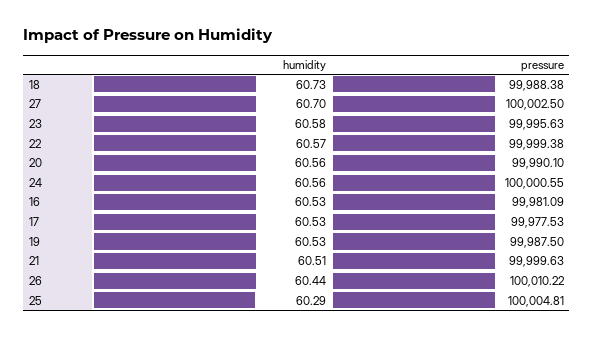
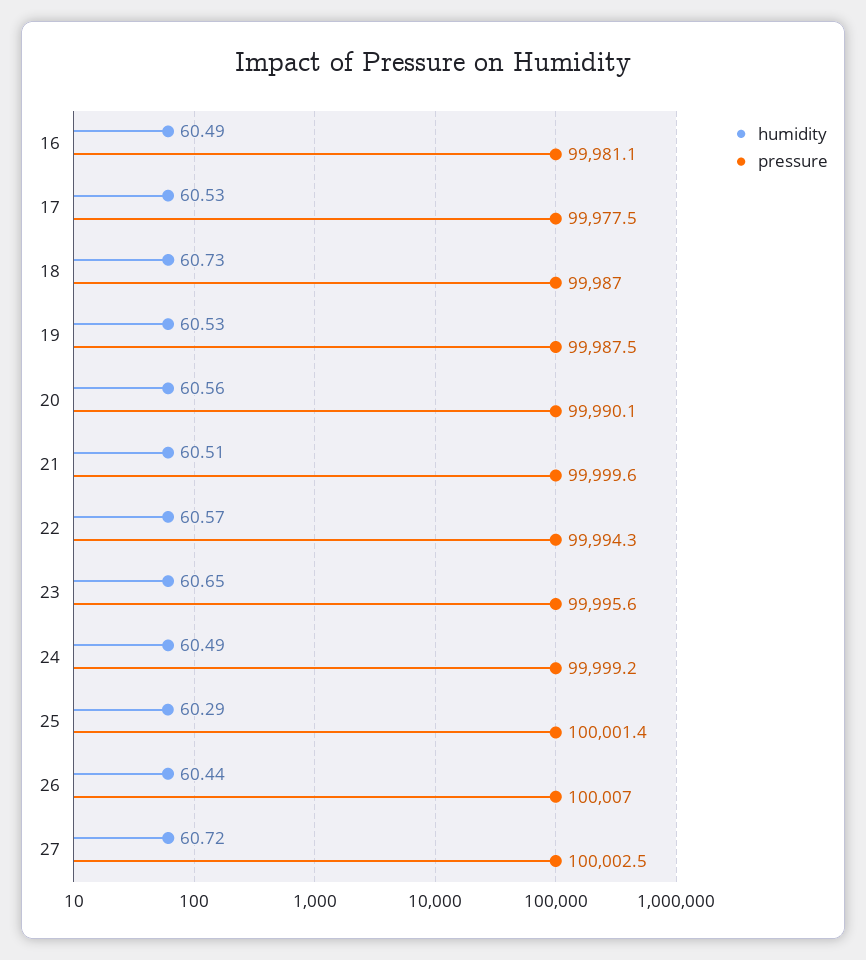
  {
    "humidity": {
      "18": 60.73,
-     "27": 60.7,
+     "27": 60.72,
-     "23": 60.58,
+     "23": 60.65,
      "22": 60.57,
      "20": 60.56,
-     "24": 60.56,
+     "24": 60.49,
-     "16": 60.53,
+     "16": 60.49,
      "17": 60.53,
      "19": 60.53,
      "21": 60.51,
      "26": 60.44,
      "25": 60.29
    },
    "pressure": {
-     "18": 99988.38,
+     "18": 99987,
      "27": 100002.5,
      "23": 99995.63,
-     "22": 99999.38,
+     "22": 99994.3,
      "20": 99990.1,
-     "24": 100000.55,
+     "24": 99999.2,
      "16": 99981.09,
      "17": 99977.53,
      "19": 99987.5,
      "21": 99999.63,
-     "26": 100010.22,
+     "26": 100007,
-     "25": 100004.81
+     "25": 100001.4
    }
  }

